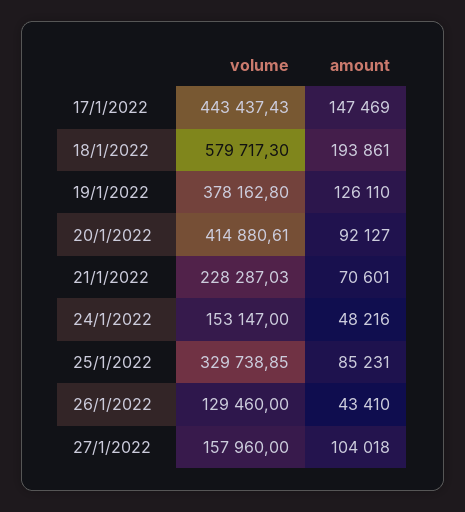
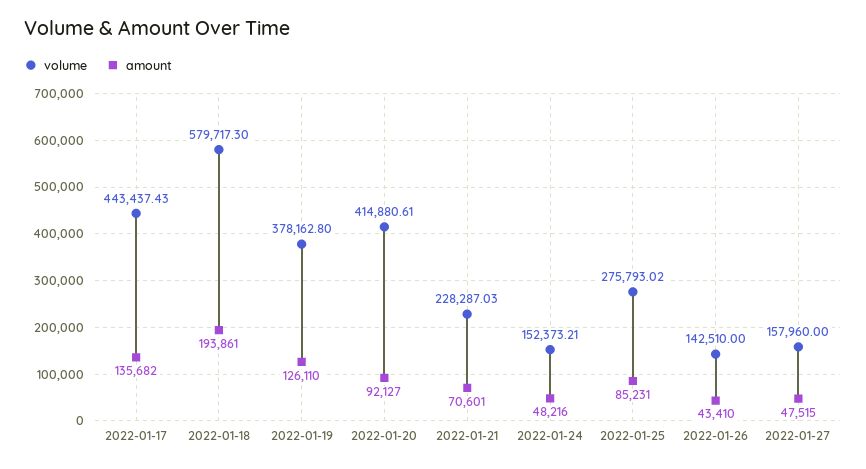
  {
    "volume": {
      "17/1/2022": 443437.43,
      "18/1/2022": 579717.3,
      "19/1/2022": 378162.8,
      "20/1/2022": 414880.61,
      "21/1/2022": 228287.03,
-     "24/1/2022": 153147,
+     "24/1/2022": 152373.21,
-     "25/1/2022": 329738.85,
+     "25/1/2022": 275793.02,
-     "26/1/2022": 129460,
+     "26/1/2022": 142510,
      "27/1/2022": 157960
    },
    "amount": {
-     "17/1/2022": 147469,
+     "17/1/2022": 135682,
      "18/1/2022": 193861,
      "19/1/2022": 126110,
      "20/1/2022": 92127,
      "21/1/2022": 70601,
      "24/1/2022": 48216,
      "25/1/2022": 85231,
      "26/1/2022": 43410,
-     "27/1/2022": 104018
+     "27/1/2022": 47515
    }
  }

